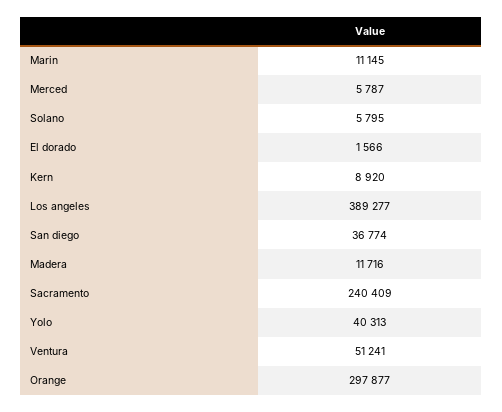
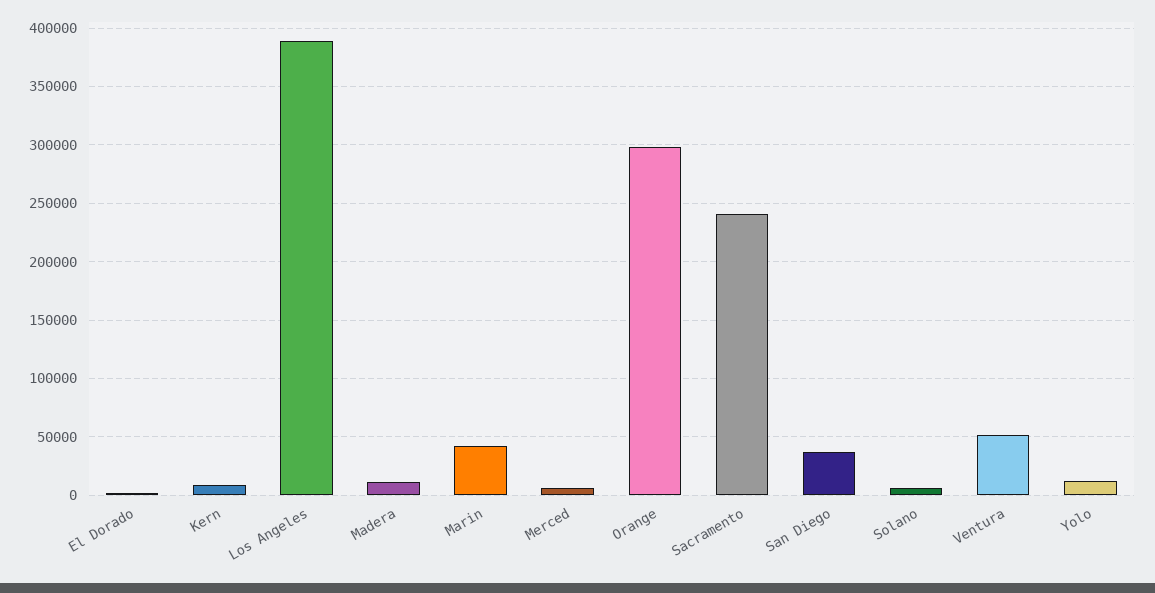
  {
-   "Marin": 11145,
+   "Marin": 40000,
    "Merced": 5787,
    "Solano": 5795,
    "El dorado": 1566,
    "Kern": 8920,
    "Los angeles": 389277,
    "San diego": 36774,
    "Madera": 11716,
    "Sacramento": 240409,
-   "Yolo": 40313,
+   "Yolo": 10000,
    "Ventura": 51241,
    "Orange": 297877
  }

